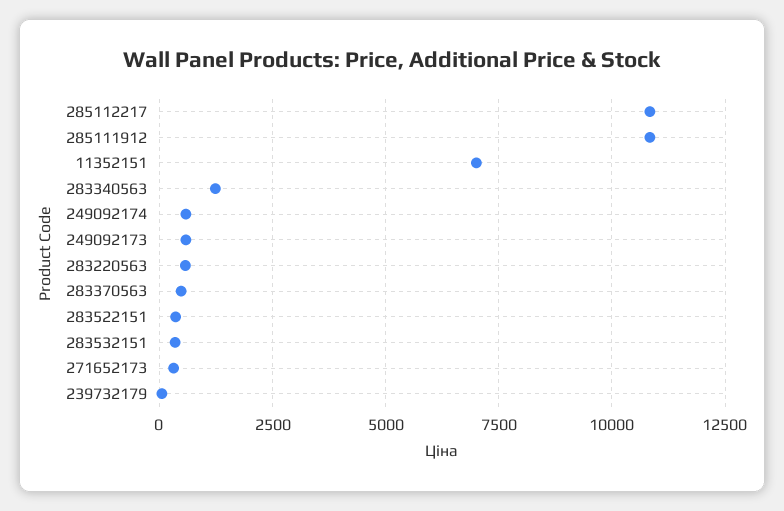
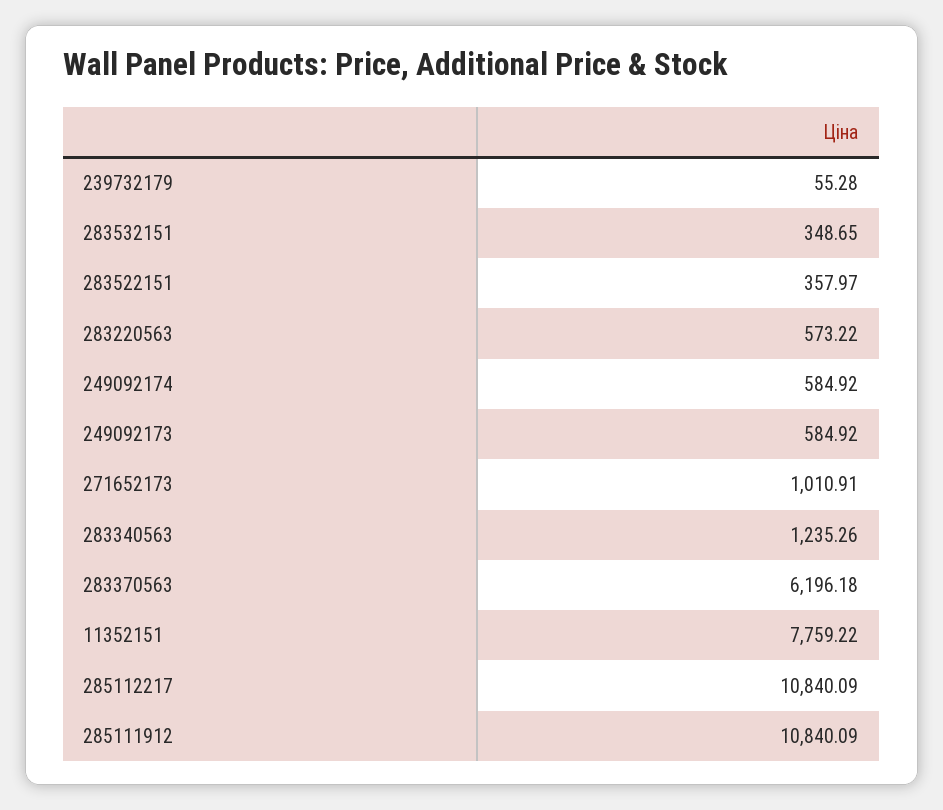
  {
    "285112217": 10840.09,
    "285111912": 10840.09,
-   "11352151": 7000,
+   "11352151": 7759.22,
    "283340563": 1235.26,
    "249092174": 584.92,
    "249092173": 584.92,
    "283220563": 573.22,
-   "283370563": 500,
+   "283370563": 6196.18,
    "283522151": 357.97,
    "283532151": 348.65,
-   "271652173": 250,
+   "271652173": 1010.91,
    "239732179": 55.28
  }

